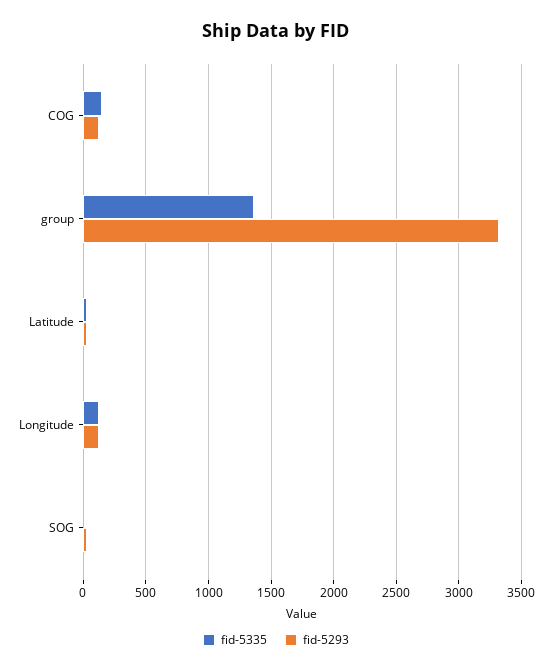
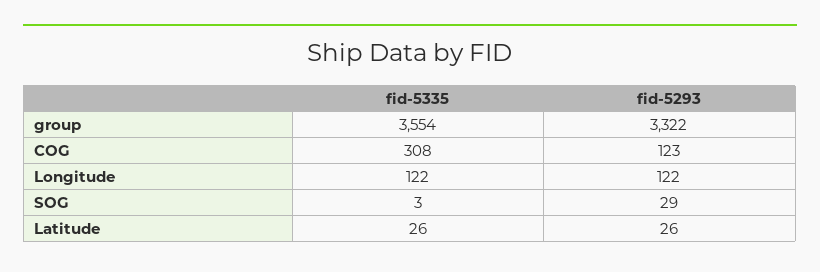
  {
    "fid-5335": {
-     "COG": 150,
+     "COG": 308,
-     "group": 1350,
+     "group": 3554,
      "Latitude": 26,
      "Longitude": 122,
      "SOG": 3
    },
    "fid-5293": {
      "COG": 123,
      "group": 3322,
      "Latitude": 26,
      "Longitude": 122,
      "SOG": 29
    }
  }

